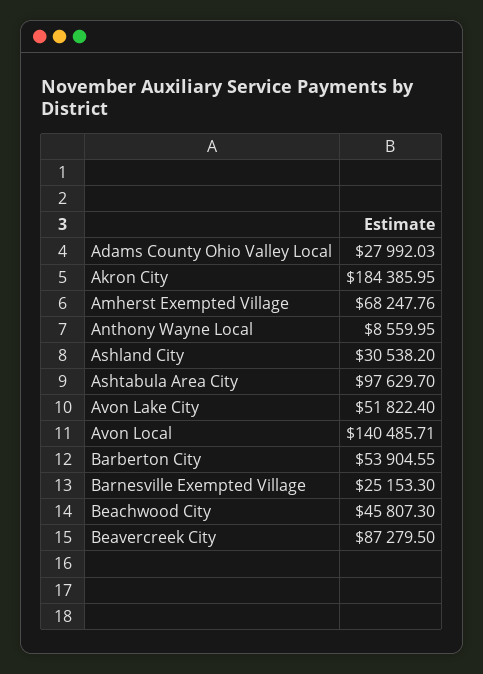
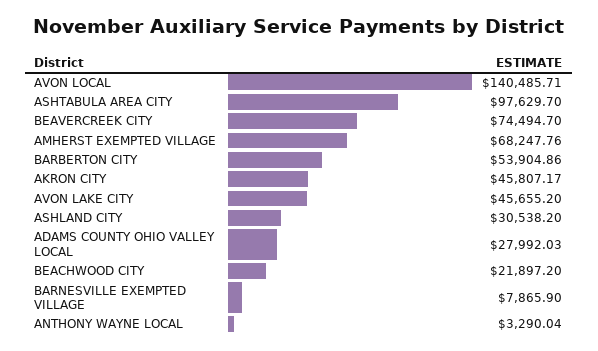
  {
    "Adams County Ohio Valley Local": 27992.03,
-   "Akron City": 184385.95,
+   "Akron City": 45807.17,
    "Amherst Exempted Village": 68247.76,
-   "Anthony Wayne Local": 8559.95,
+   "Anthony Wayne Local": 3290.04,
    "Ashland City": 30538.2,
    "Ashtabula Area City": 97629.7,
-   "Avon Lake City": 51822.4,
+   "Avon Lake City": 45655.2,
    "Avon Local": 140485.71,
-   "Barberton City": 53904.55,
+   "Barberton City": 53904.86,
-   "Barnesville Exempted Village": 25153.3,
+   "Barnesville Exempted Village": 7865.9,
-   "Beachwood City": 45807.3,
+   "Beachwood City": 21897.2,
-   "Beavercreek City": 87279.5
+   "Beavercreek City": 74494.7
  }

